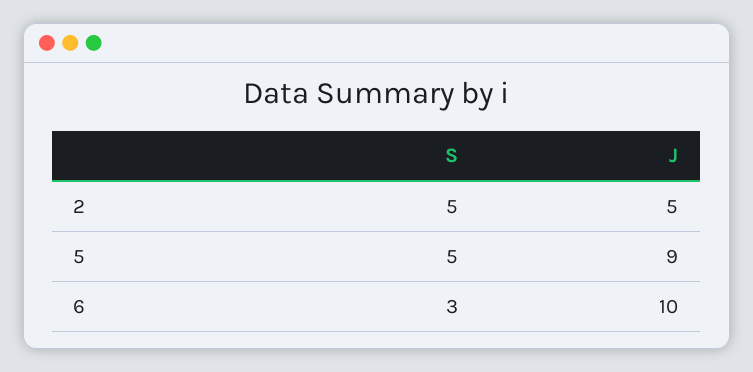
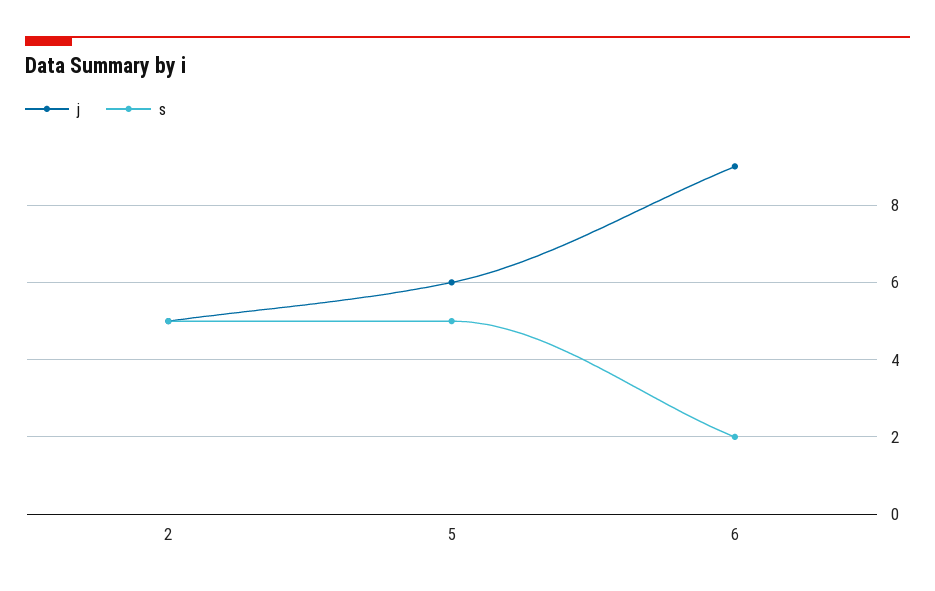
  {
    "S": {
      "2": 5,
      "5": 5,
-     "6": 3
+     "6": 2
    },
    "J": {
      "2": 5,
-     "5": 9,
+     "5": 6,
-     "6": 10
+     "6": 9
    }
  }

